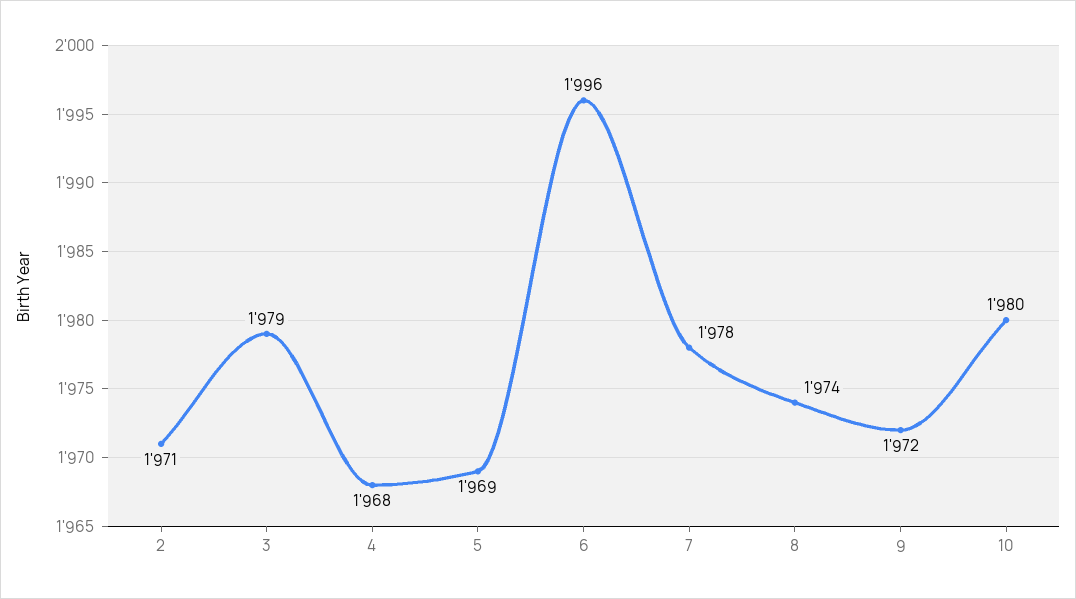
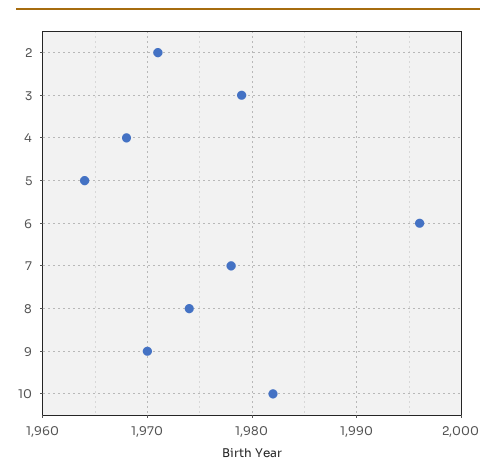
  {
    "2": 1971,
    "3": 1979,
    "4": 1968,
-   "5": 1969,
+   "5": 1964,
    "6": 1996,
    "7": 1978,
    "8": 1974,
-   "9": 1972,
+   "9": 1970,
-   "10": 1980
+   "10": 1982
  }

